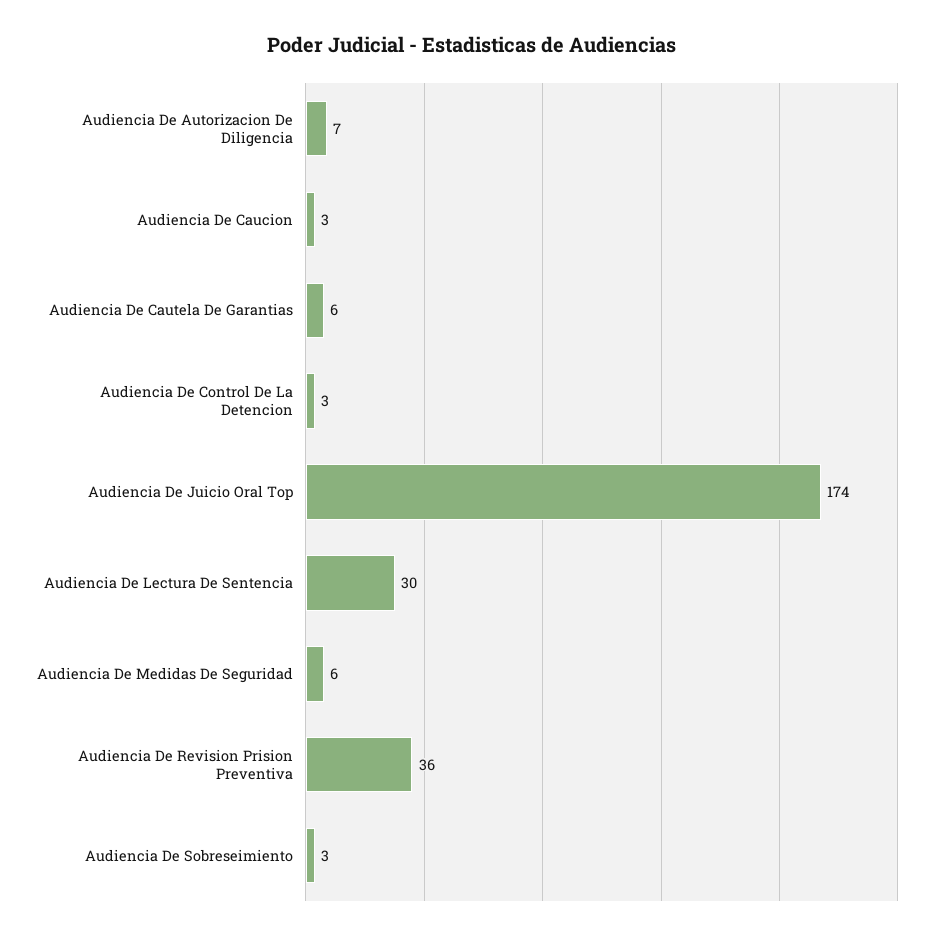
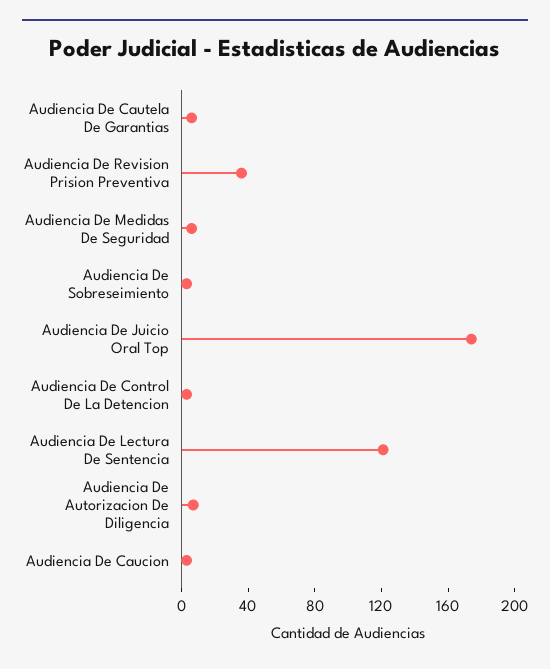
  {
    "Audiencia De Autorizacion De Diligencia": 7,
    "Audiencia De Caucion": 3,
    "Audiencia De Cautela De Garantias": 6,
    "Audiencia De Control De La Detencion": 3,
    "Audiencia De Juicio Oral Top": 174,
-   "Audiencia De Lectura De Sentencia": 30,
+   "Audiencia De Lectura De Sentencia": 120,
    "Audiencia De Medidas De Seguridad": 6,
    "Audiencia De Revision Prision Preventiva": 36,
    "Audiencia De Sobreseimiento": 3
  }

